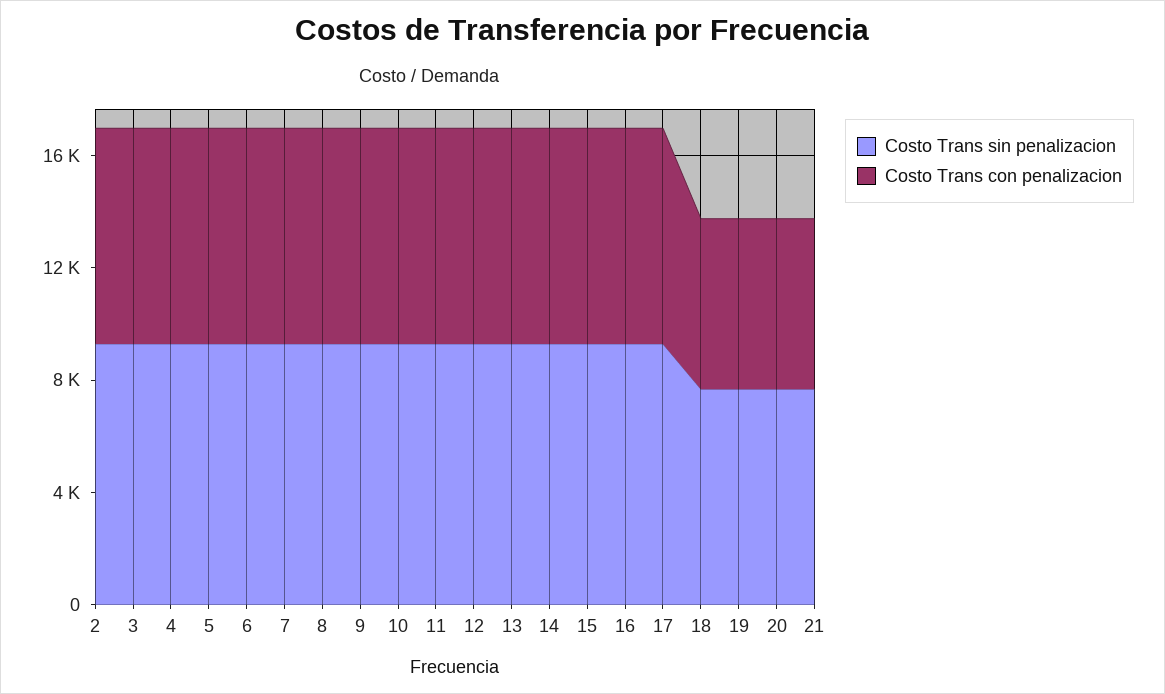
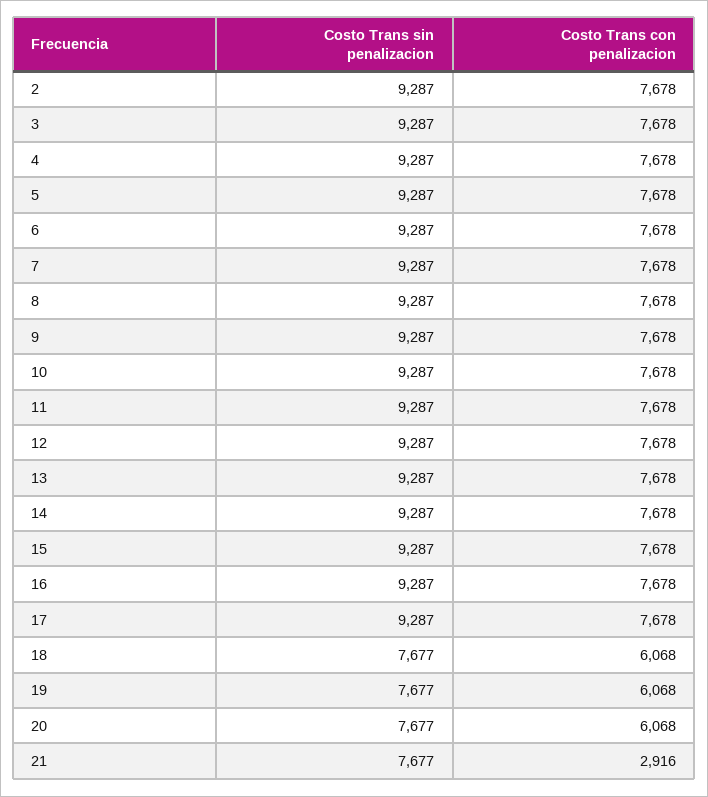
  {
    "Costo Trans sin penalizacion": {
      "2": 9287,
      "3": 9287,
      "4": 9287,
      "5": 9287,
      "6": 9287,
      "7": 9287,
      "8": 9287,
      "9": 9287,
      "10": 9287,
      "11": 9287,
      "12": 9287,
      "13": 9287,
      "14": 9287,
      "15": 9287,
      "16": 9287,
      "17": 9287,
      "18": 7677,
      "19": 7677,
      "20": 7677,
      "21": 7677
    },
    "Costo Trans con penalizacion": {
      "2": 7678,
      "3": 7678,
      "4": 7678,
      "5": 7678,
      "6": 7678,
      "7": 7678,
      "8": 7678,
      "9": 7678,
      "10": 7678,
      "11": 7678,
      "12": 7678,
      "13": 7678,
      "14": 7678,
      "15": 7678,
      "16": 7678,
      "17": 7678,
      "18": 6068,
      "19": 6068,
      "20": 6068,
-     "21": 6000
+     "21": 2916
    }
  }

